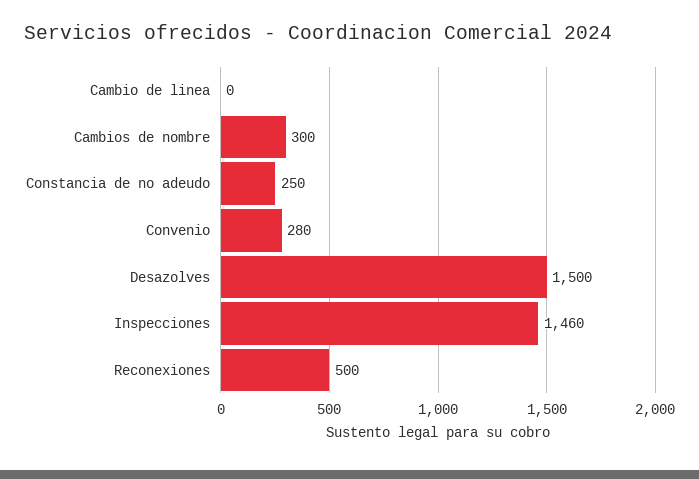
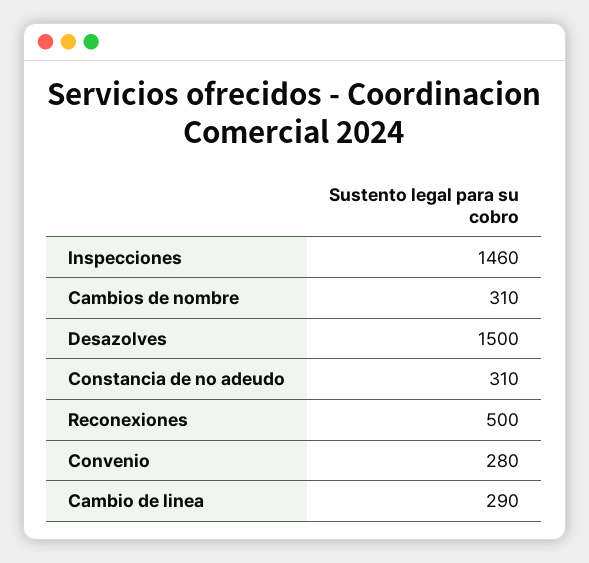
  {
-   "Cambio de linea": 0,
+   "Cambio de linea": 290,
-   "Cambios de nombre": 300,
+   "Cambios de nombre": 310,
-   "Constancia de no adeudo": 250,
+   "Constancia de no adeudo": 310,
    "Convenio": 280,
    "Desazolves": 1500,
    "Inspecciones": 1460,
    "Reconexiones": 500
  }

